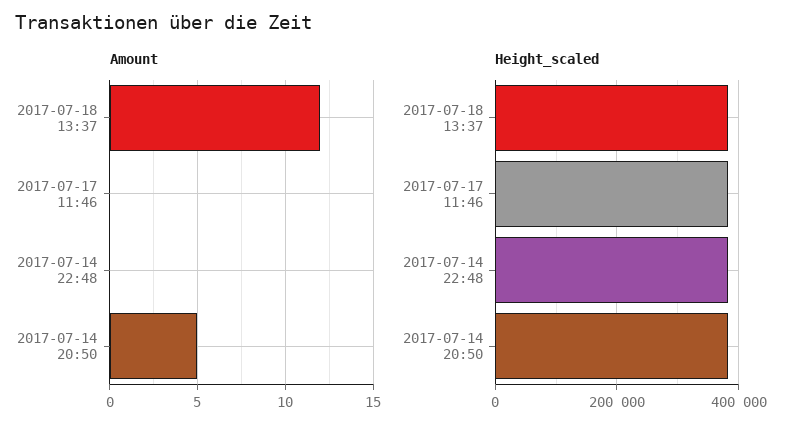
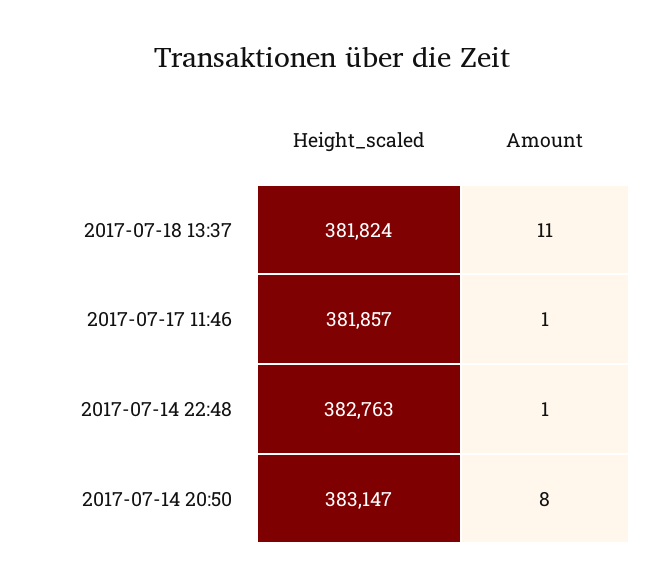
  {
    "Amount": {
-     "2017-07-18 13:37": 12,
+     "2017-07-18 13:37": 11,
-     "2017-07-17 11:46": 0,
+     "2017-07-17 11:46": 1,
-     "2017-07-14 22:48": 0,
+     "2017-07-14 22:48": 1,
-     "2017-07-14 20:50": 5
+     "2017-07-14 20:50": 8
    },
    "Height_scaled": {
      "2017-07-18 13:37": 381824,
      "2017-07-17 11:46": 381857,
      "2017-07-14 22:48": 382763,
      "2017-07-14 20:50": 383147
    }
  }

